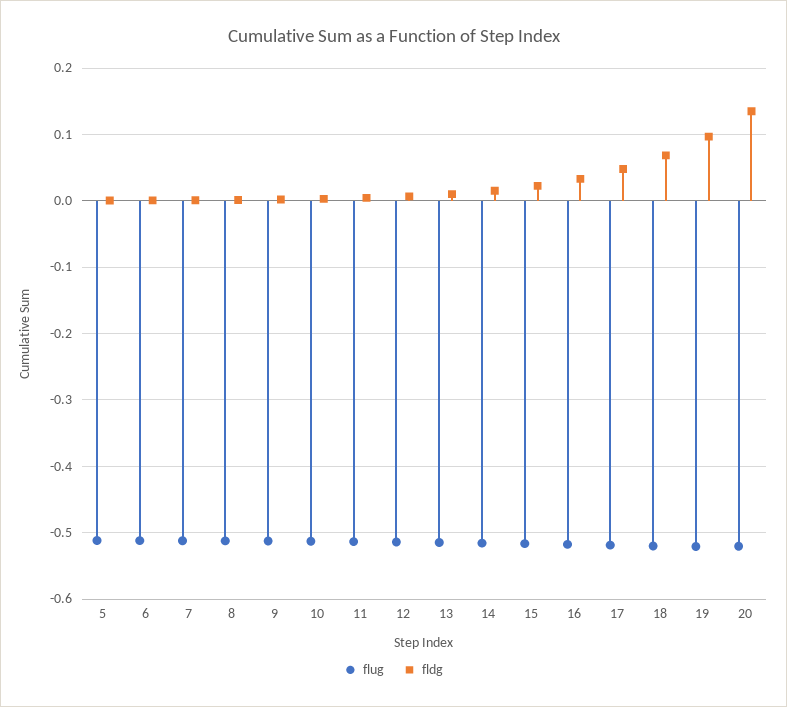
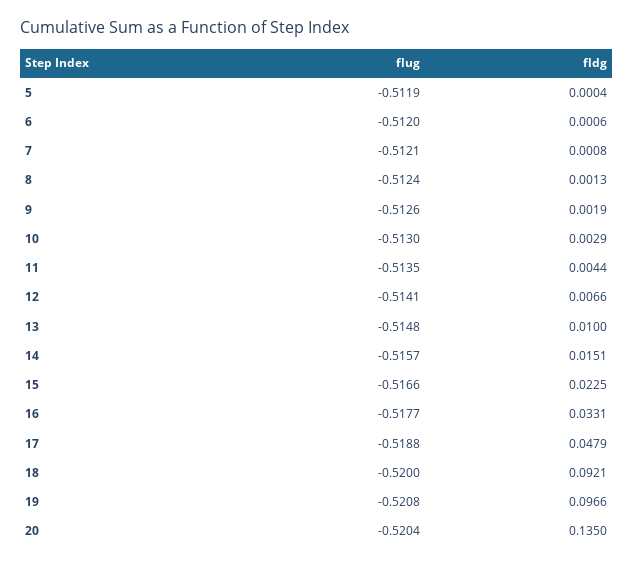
  {
    "flug": {
      "5": -0.5119,
      "6": -0.512,
      "7": -0.5121,
      "8": -0.5124,
      "9": -0.5126,
      "10": -0.513,
      "11": -0.5135,
      "12": -0.5141,
      "13": -0.5148,
      "14": -0.5157,
      "15": -0.5166,
      "16": -0.5177,
      "17": -0.5188,
      "18": -0.52,
      "19": -0.5208,
      "20": -0.5204
    },
    "fldg": {
      "5": 0.0004,
      "6": 0.0006,
      "7": 0.0008,
      "8": 0.0013,
      "9": 0.0019,
      "10": 0.0029,
      "11": 0.0044,
      "12": 0.0066,
      "13": 0.01,
      "14": 0.0151,
      "15": 0.0225,
      "16": 0.0331,
      "17": 0.0479,
-     "18": 0.07,
+     "18": 0.0921,
      "19": 0.0966,
      "20": 0.135
    }
  }

